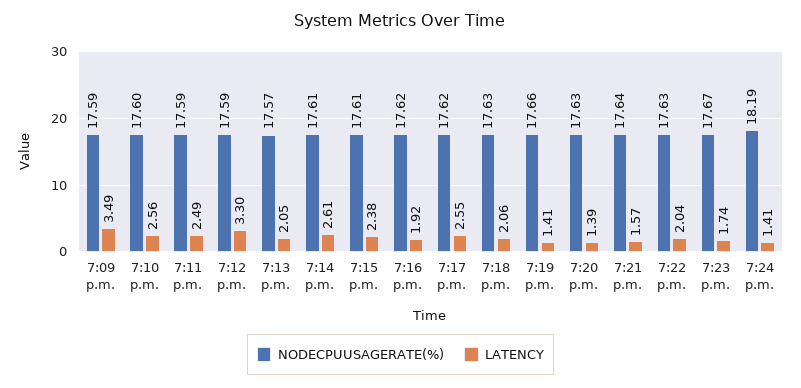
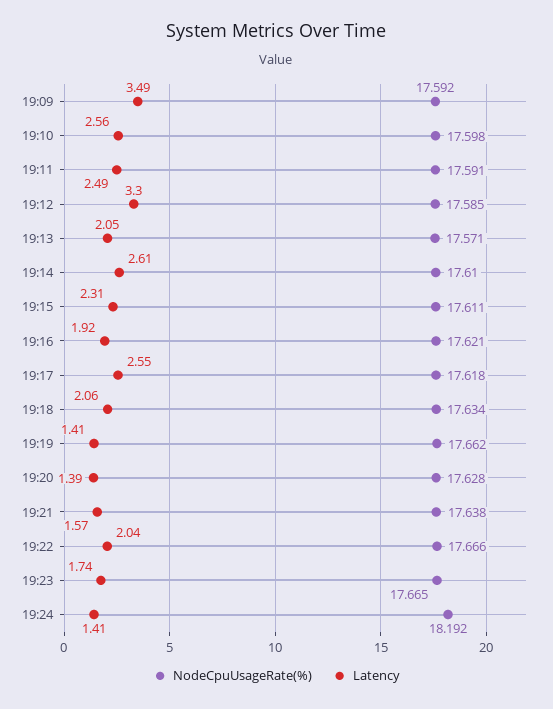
  {
    "NODECPUUSAGERATE(%)": {
      "7:09 p.m.": 17.592,
      "7:10 p.m.": 17.598,
      "7:11 p.m.": 17.591,
      "7:12 p.m.": 17.585,
      "7:13 p.m.": 17.571,
      "7:14 p.m.": 17.61,
      "7:15 p.m.": 17.611,
      "7:16 p.m.": 17.621,
      "7:17 p.m.": 17.618,
      "7:18 p.m.": 17.634,
      "7:19 p.m.": 17.662,
      "7:20 p.m.": 17.628,
      "7:21 p.m.": 17.638,
-     "7:22 p.m.": 17.63,
+     "7:22 p.m.": 17.666,
      "7:23 p.m.": 17.665,
      "7:24 p.m.": 18.192
    },
    "LATENCY": {
      "7:09 p.m.": 3.49,
      "7:10 p.m.": 2.56,
      "7:11 p.m.": 2.49,
      "7:12 p.m.": 3.3,
      "7:13 p.m.": 2.05,
      "7:14 p.m.": 2.61,
-     "7:15 p.m.": 2.38,
+     "7:15 p.m.": 2.31,
      "7:16 p.m.": 1.92,
      "7:17 p.m.": 2.55,
      "7:18 p.m.": 2.06,
      "7:19 p.m.": 1.41,
      "7:20 p.m.": 1.39,
      "7:21 p.m.": 1.57,
      "7:22 p.m.": 2.04,
      "7:23 p.m.": 1.74,
      "7:24 p.m.": 1.41
    }
  }

